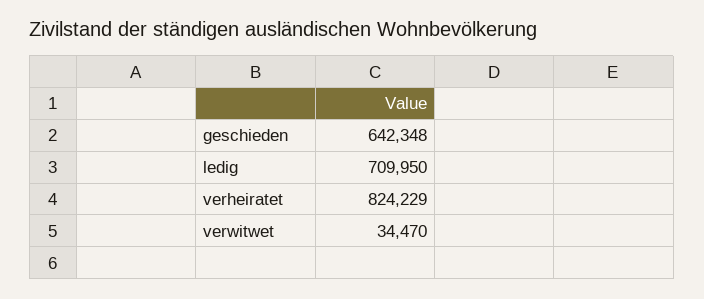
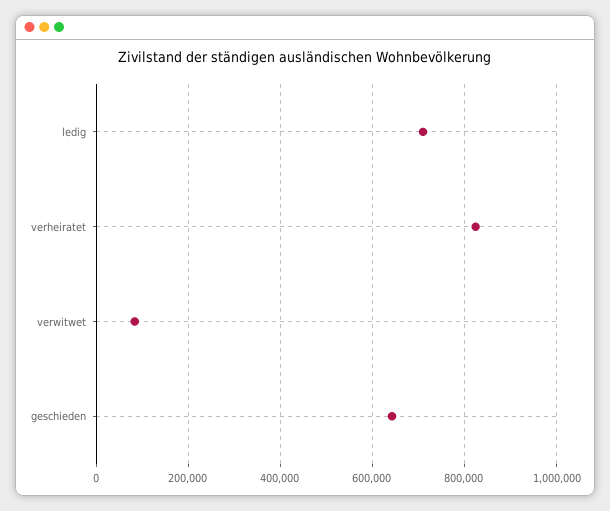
  {
    "geschieden": 642348,
    "ledig": 709950,
    "verheiratet": 824229,
-   "verwitwet": 34470
+   "verwitwet": 80000
  }

